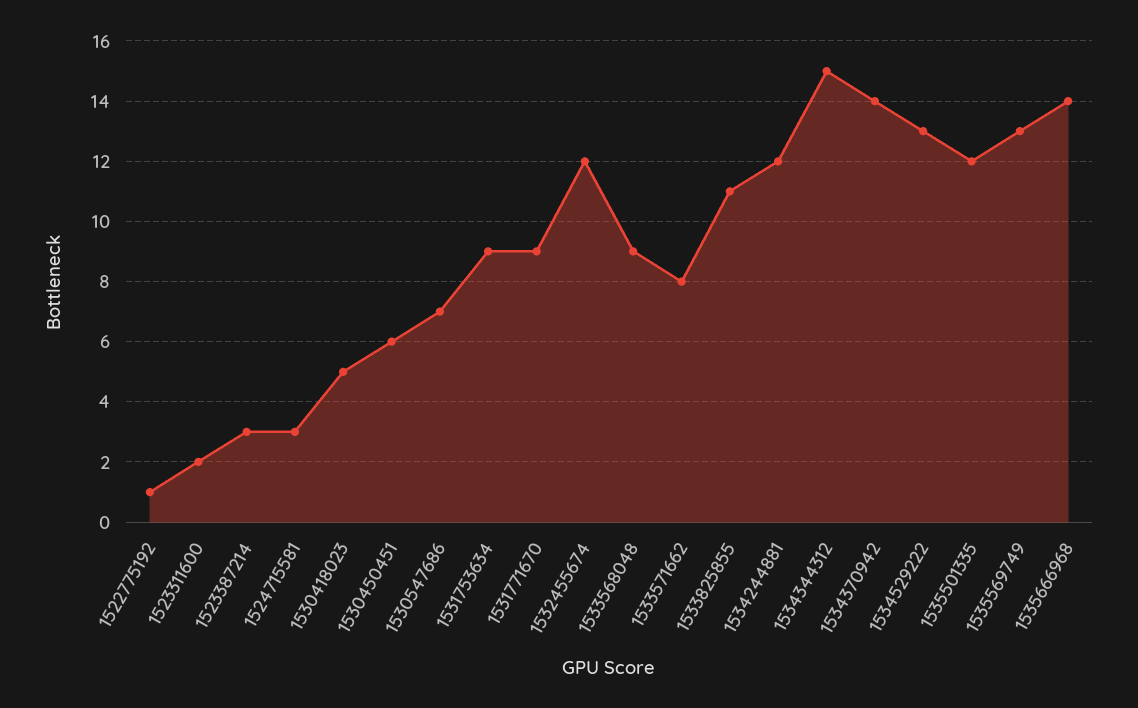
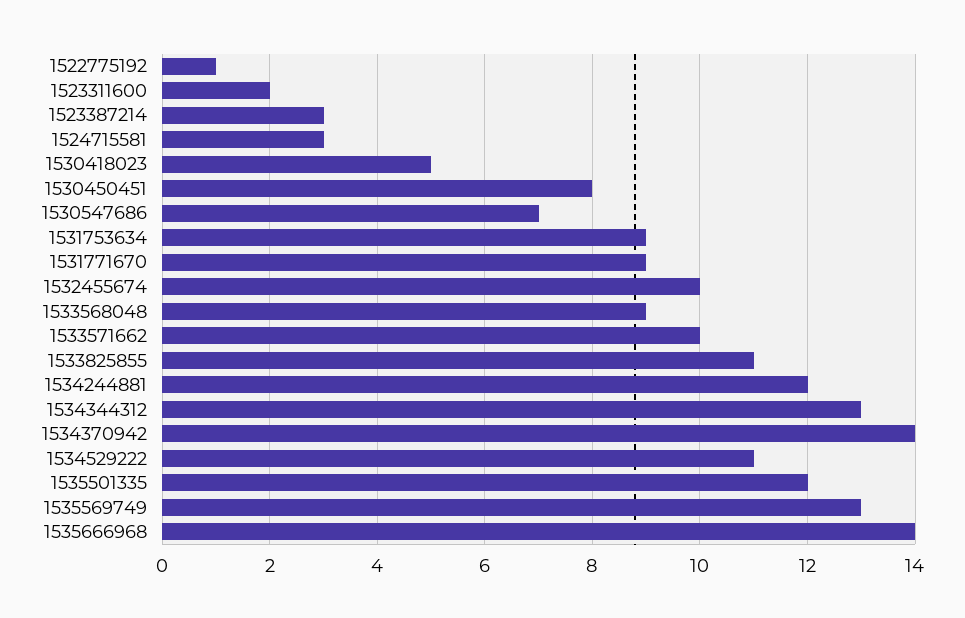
  {
    "1522775192": 1,
    "1523311600": 2,
    "1523387214": 3,
    "1524715581": 3,
    "1530418023": 5,
-   "1530450451": 6,
+   "1530450451": 8,
    "1530547686": 7,
    "1531753634": 9,
    "1531771670": 9,
-   "1532455674": 12,
+   "1532455674": 10,
    "1533568048": 9,
-   "1533571662": 8,
+   "1533571662": 10,
    "1533825855": 11,
    "1534244881": 12,
-   "1534344312": 15,
+   "1534344312": 13,
    "1534370942": 14,
-   "1534529222": 13,
+   "1534529222": 11,
    "1535501335": 12,
    "1535569749": 13,
    "1535666968": 14
  }

